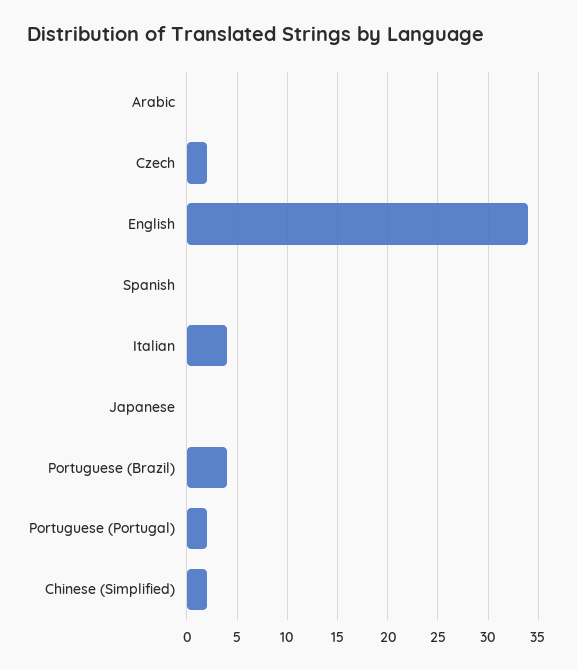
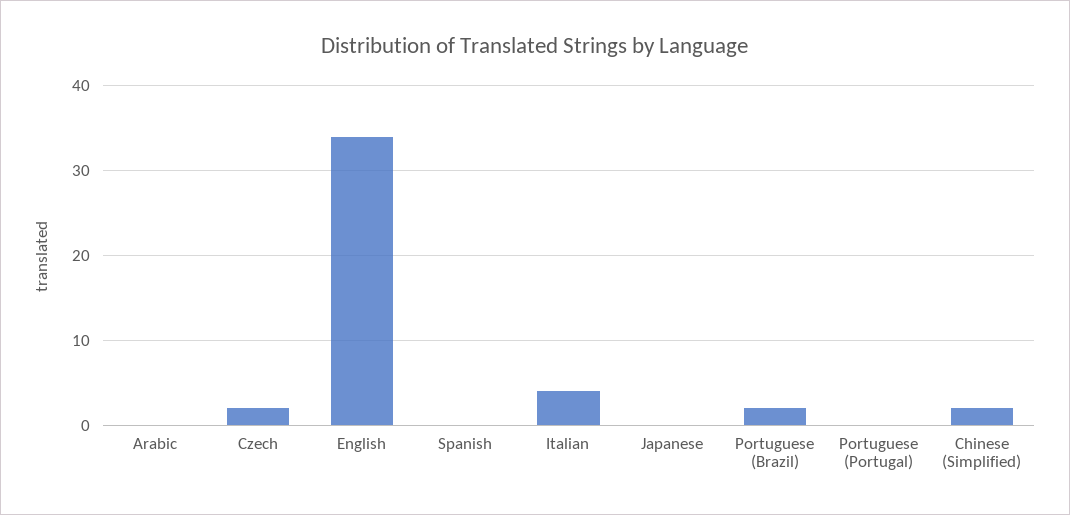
  {
    "Arabic": 0,
    "Czech": 2,
    "English": 34,
    "Spanish": 0,
    "Italian": 4,
    "Japanese": 0,
-   "Portuguese (Brazil)": 4,
+   "Portuguese (Brazil)": 2,
-   "Portuguese (Portugal)": 2,
+   "Portuguese (Portugal)": 0,
    "Chinese (Simplified)": 2
  }

